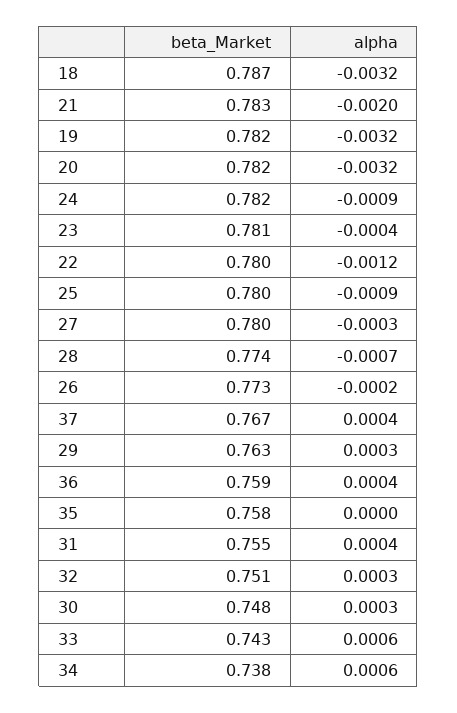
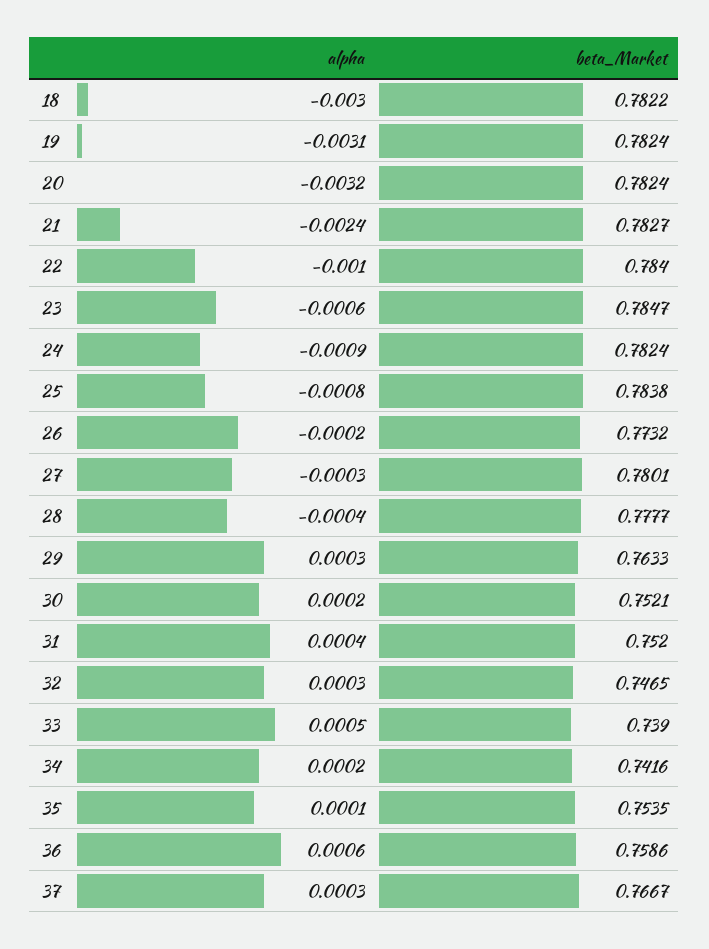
  {
    "beta_Market": {
-     "18": 0.787,
+     "18": 0.7822,
      "21": 0.7827,
      "19": 0.7824,
      "20": 0.7824,
      "24": 0.7824,
-     "23": 0.781,
+     "23": 0.7847,
-     "22": 0.78,
+     "22": 0.784,
-     "25": 0.78,
+     "25": 0.7838,
      "27": 0.7801,
-     "28": 0.774,
+     "28": 0.7777,
      "26": 0.7732,
      "37": 0.7667,
      "29": 0.7633,
      "36": 0.7586,
-     "35": 0.758,
+     "35": 0.7535,
-     "31": 0.755,
+     "31": 0.752,
-     "32": 0.751,
+     "32": 0.7465,
-     "30": 0.748,
+     "30": 0.7521,
-     "33": 0.743,
+     "33": 0.739,
-     "34": 0.738
+     "34": 0.7416
    },
    "alpha": {
-     "18": -0.0032,
+     "18": -0.003,
-     "21": -0.002,
+     "21": -0.0024,
-     "19": -0.0032,
+     "19": -0.0031,
      "20": -0.0032,
      "24": -0.0009,
-     "23": -0.0004,
+     "23": -0.0006,
-     "22": -0.0012,
+     "22": -0.001,
-     "25": -0.0009,
+     "25": -0.0008,
      "27": -0.0003,
-     "28": -0.0007,
+     "28": -0.0004,
      "26": -0.0002,
-     "37": 0.0004,
+     "37": 0.0003,
      "29": 0.0003,
-     "36": 0.0004,
+     "36": 0.0006,
-     "35": 0,
+     "35": 0.0001,
      "31": 0.0004,
      "32": 0.0003,
-     "30": 0.0003,
+     "30": 0.0002,
-     "33": 0.0006,
+     "33": 0.0005,
-     "34": 0.0006
+     "34": 0.0002
    }
  }

